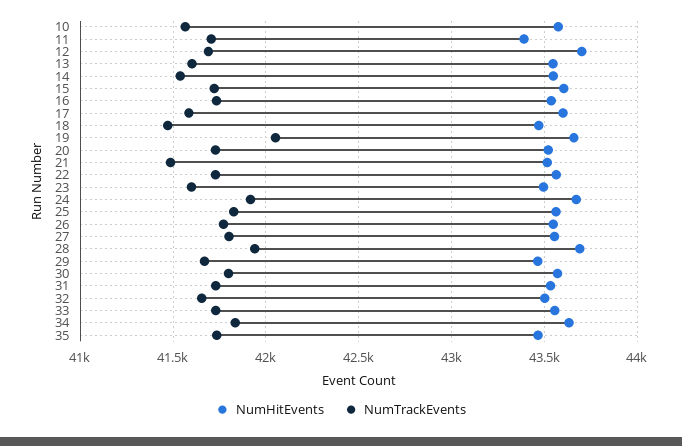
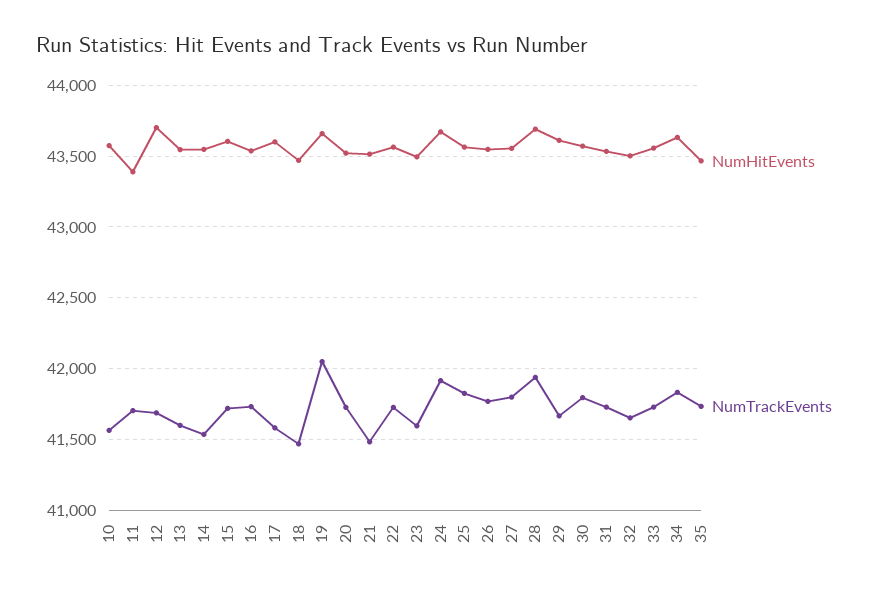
  {
    "NumHitEvents": {
      "10": 43550,
      "11": 43400,
      "12": 43700,
      "13": 43550,
      "14": 43550,
      "15": 43600,
      "16": 43550,
      "17": 43600,
      "18": 43450,
      "19": 43650,
      "20": 43500,
      "21": 43500,
      "22": 43550,
      "23": 43500,
      "24": 43650,
      "25": 43550,
      "26": 43550,
      "27": 43550,
      "28": 43700,
-     "29": 43450,
+     "29": 43600,
      "30": 43550,
      "31": 43550,
      "32": 43500,
      "33": 43550,
      "34": 43650,
      "35": 43450
    },
    "NumTrackEvents": {
      "10": 41550,
      "11": 41700,
      "12": 41700,
      "13": 41600,
      "14": 41550,
      "15": 41700,
      "16": 41750,
      "17": 41600,
      "18": 41450,
      "19": 42050,
      "20": 41750,
      "21": 41500,
      "22": 41750,
      "23": 41600,
      "24": 41900,
      "25": 41850,
      "26": 41750,
      "27": 41800,
      "28": 41950,
      "29": 41650,
      "30": 41800,
      "31": 41750,
      "32": 41650,
      "33": 41750,
      "34": 41850,
      "35": 41750
    }
  }

